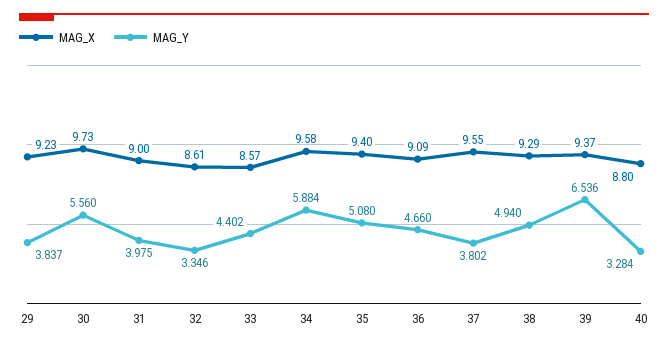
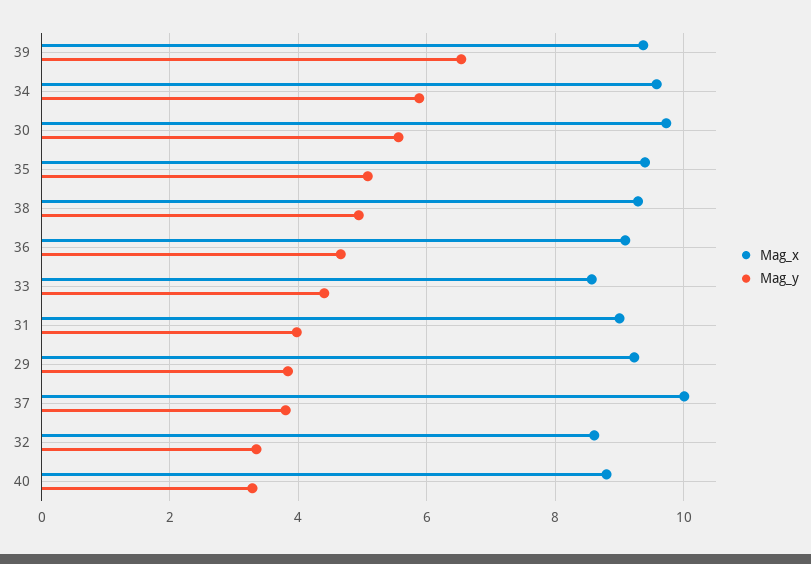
  {
    "MAG_X": {
      "29": 9.23,
      "30": 9.73,
      "31": 9,
      "32": 8.61,
      "33": 8.57,
      "34": 9.58,
      "35": 9.4,
      "36": 9.09,
-     "37": 9.55,
+     "37": 10,
      "38": 9.29,
      "39": 9.37,
      "40": 8.8
    },
    "MAG_Y": {
      "29": 3.837,
      "30": 5.56,
      "31": 3.975,
      "32": 3.346,
      "33": 4.402,
      "34": 5.884,
      "35": 5.08,
      "36": 4.66,
      "37": 3.802,
      "38": 4.94,
      "39": 6.536,
      "40": 3.284
    }
  }

